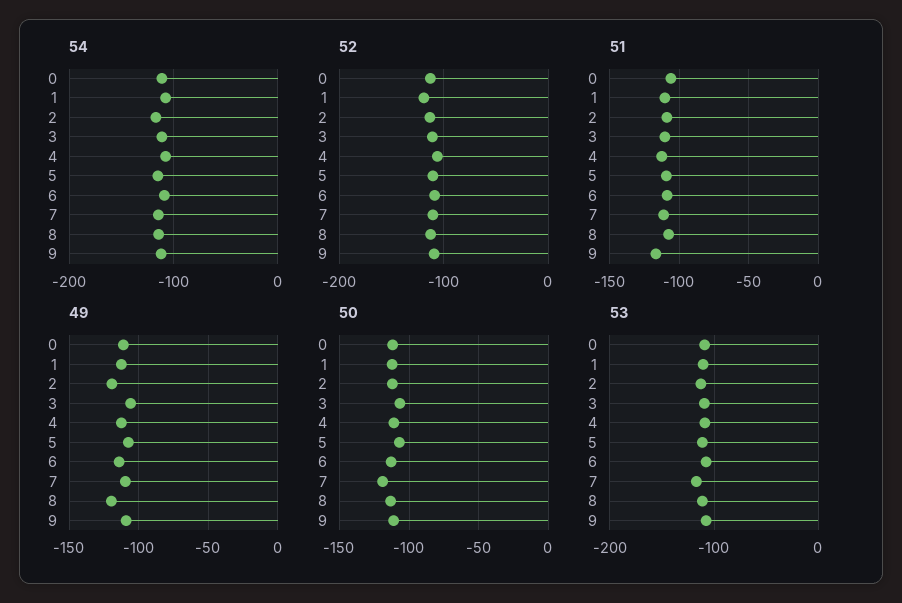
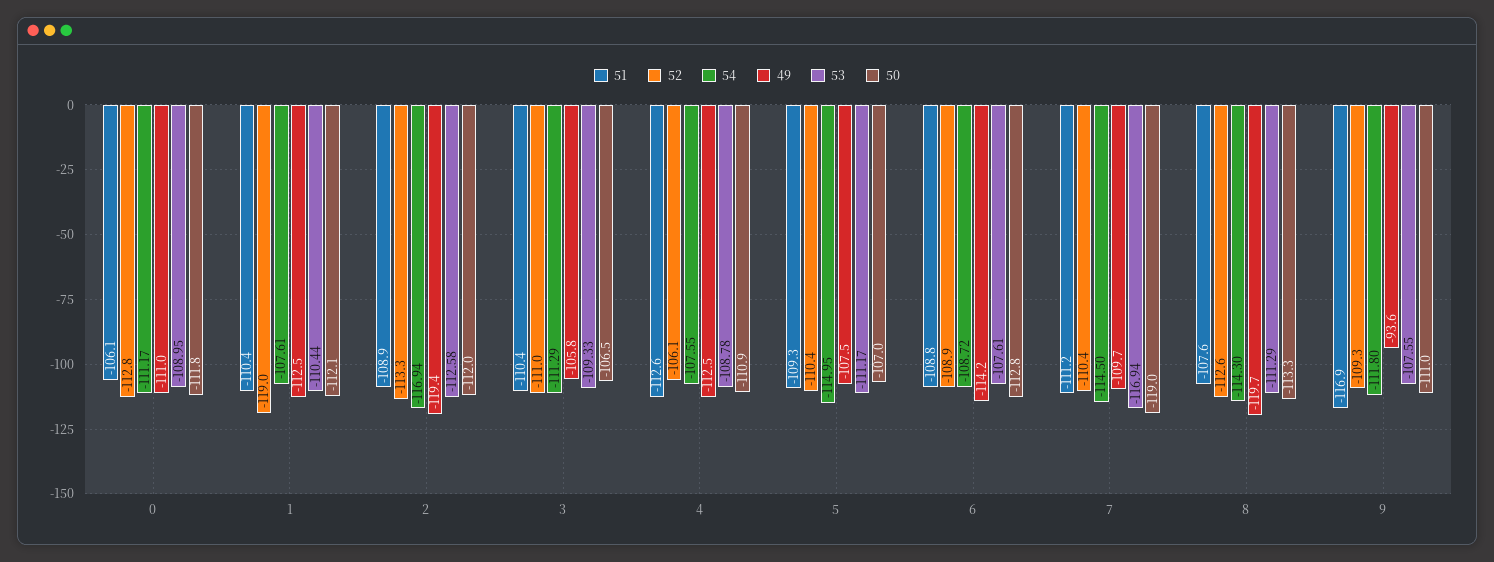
  {
    "54": {
      "0": -111.17,
      "1": -107.61,
      "2": -116.94,
      "3": -111.29,
      "4": -107.55,
      "5": -114.95,
      "6": -108.72,
      "7": -114.5,
      "8": -114.3,
      "9": -111.8
    },
    "52": {
      "0": -112.8,
      "1": -119,
      "2": -113.3,
      "3": -111,
      "4": -106.1,
      "5": -110.4,
      "6": -108.9,
      "7": -110.4,
      "8": -112.6,
      "9": -109.3
    },
    "51": {
      "0": -106.1,
      "1": -110.4,
      "2": -108.9,
      "3": -110.4,
      "4": -112.6,
      "5": -109.3,
      "6": -108.8,
      "7": -111.2,
      "8": -107.6,
      "9": -116.9
    },
    "49": {
      "0": -111,
      "1": -112.5,
      "2": -119.4,
      "3": -105.8,
      "4": -112.5,
      "5": -107.5,
      "6": -114.2,
      "7": -109.7,
      "8": -119.7,
-     "9": -110
+     "9": -93.6
    },
    "50": {
      "0": -111.8,
      "1": -112.1,
      "2": -112,
      "3": -106.5,
      "4": -110.9,
      "5": -107,
      "6": -112.8,
      "7": -119,
      "8": -113.3,
      "9": -111
    },
    "53": {
      "0": -108.95,
      "1": -110.44,
      "2": -112.58,
      "3": -109.33,
      "4": -108.78,
      "5": -111.17,
      "6": -107.61,
      "7": -116.94,
      "8": -111.29,
      "9": -107.55
    }
  }

